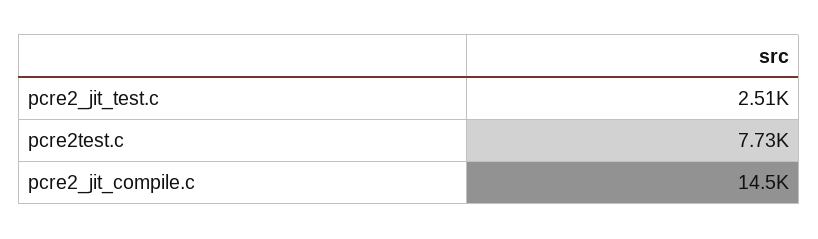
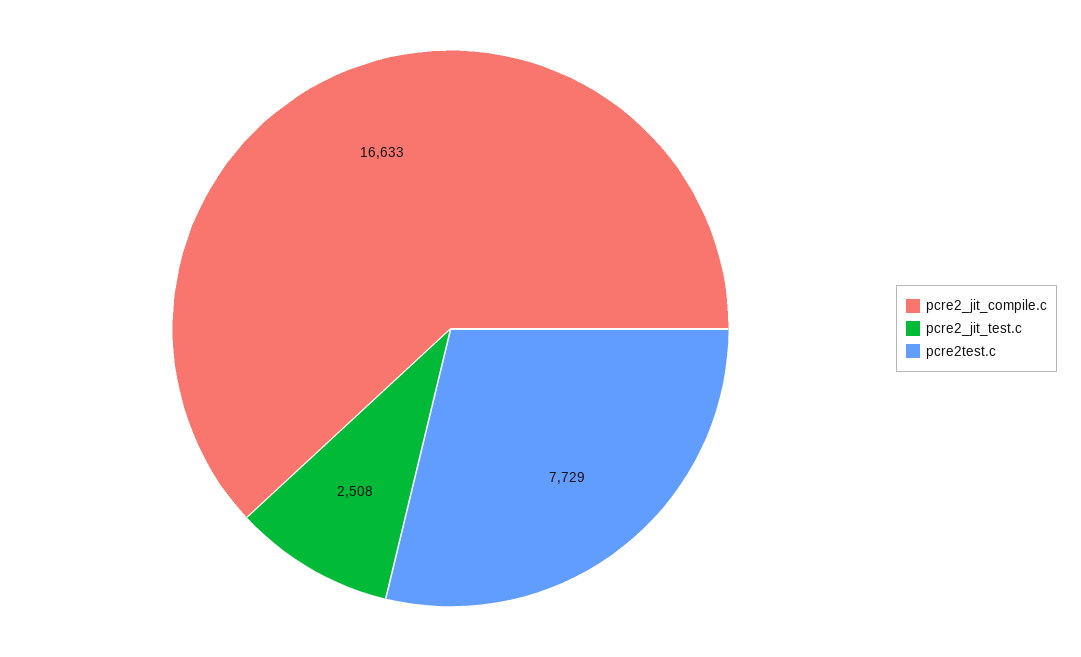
  {
    "pcre2_jit_test.c": 2508,
    "pcre2test.c": 7729,
-   "pcre2_jit_compile.c": 14500
+   "pcre2_jit_compile.c": 16633
  }

